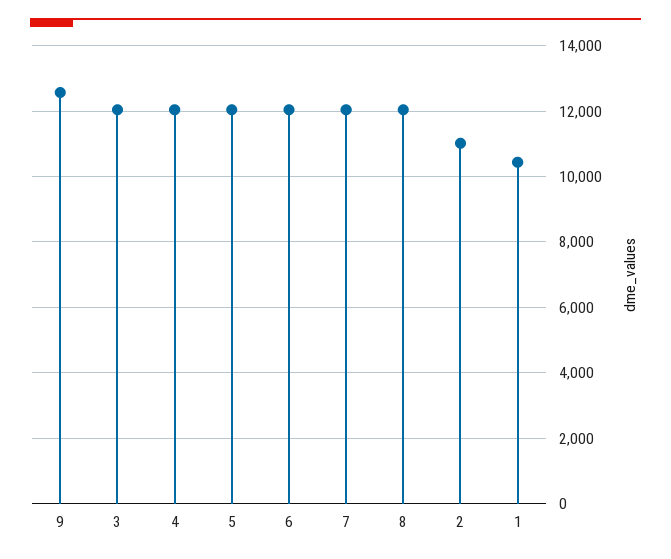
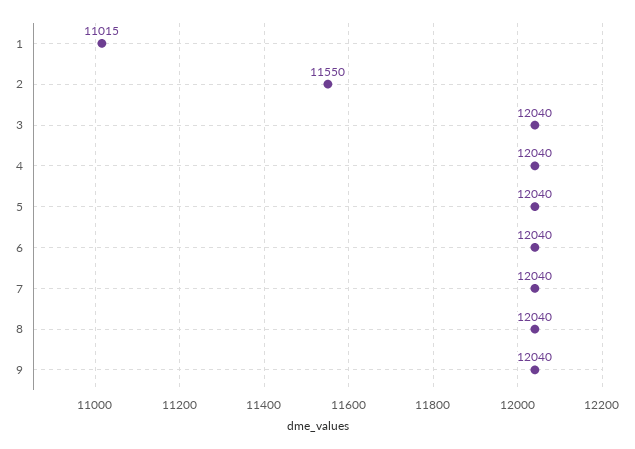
  {
-   "9": 12600,
+   "9": 12040,
    "3": 12040,
    "4": 12040,
    "5": 12040,
    "6": 12040,
    "7": 12040,
    "8": 12040,
-   "2": 11000,
+   "2": 11550,
-   "1": 10400
+   "1": 11015
  }

